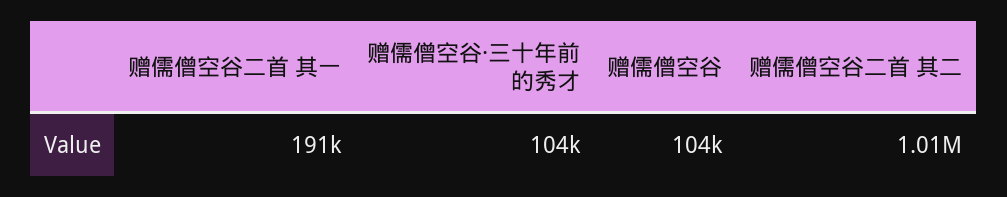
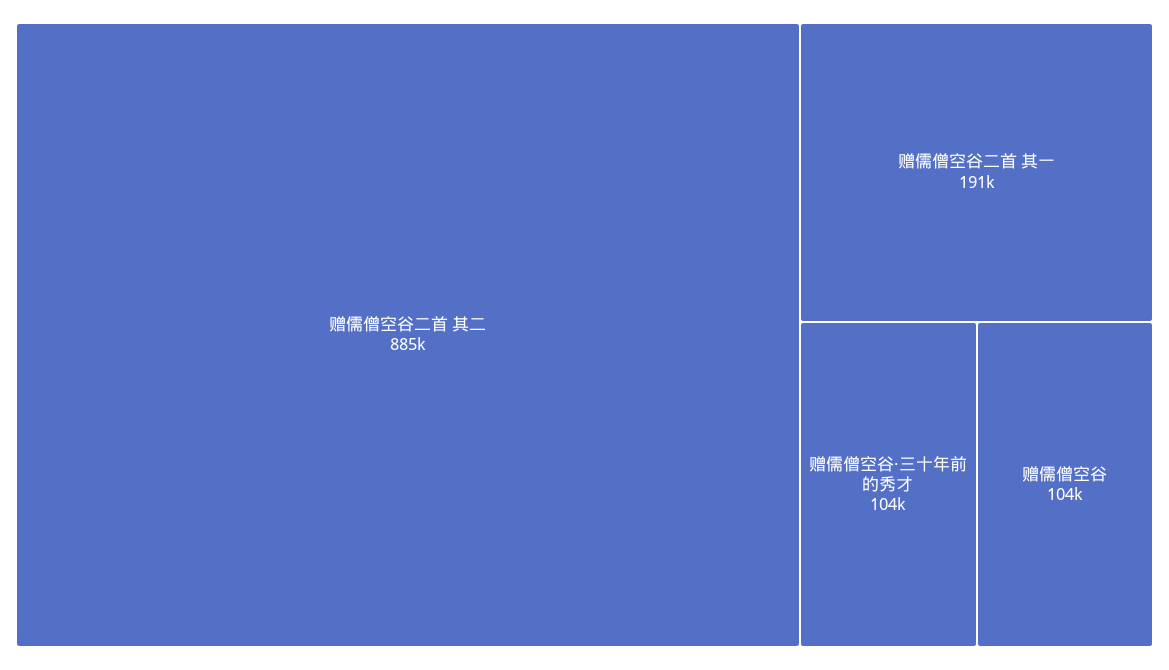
  {
    "赠儒僧空谷二首 其一": 191000,
    "赠儒僧空谷·三十年前的秀才": 104000,
    "赠儒僧空谷": 104000,
-   "赠儒僧空谷二首 其二": 1010000
+   "赠儒僧空谷二首 其二": 885000
  }

